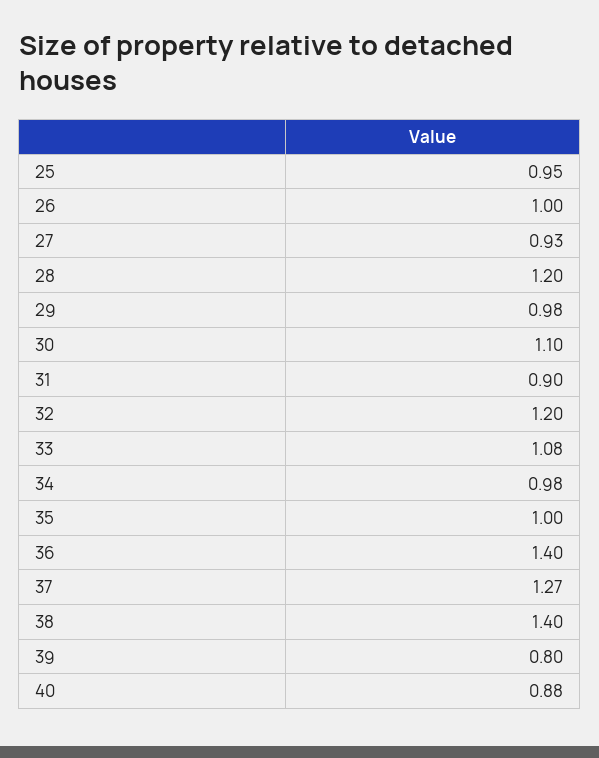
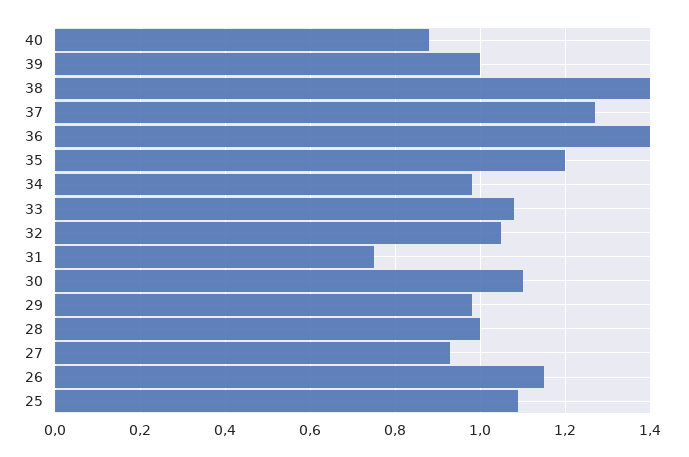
  {
-   "25": 0.95,
+   "25": 1.1,
-   "26": 1,
+   "26": 1.15,
    "27": 0.93,
-   "28": 1.2,
+   "28": 1,
    "29": 0.98,
    "30": 1.1,
-   "31": 0.9,
+   "31": 0.75,
-   "32": 1.2,
+   "32": 1.05,
    "33": 1.08,
    "34": 0.98,
-   "35": 1,
+   "35": 1.2,
    "36": 1.4,
    "37": 1.27,
    "38": 1.4,
-   "39": 0.8,
+   "39": 1,
    "40": 0.88
  }

